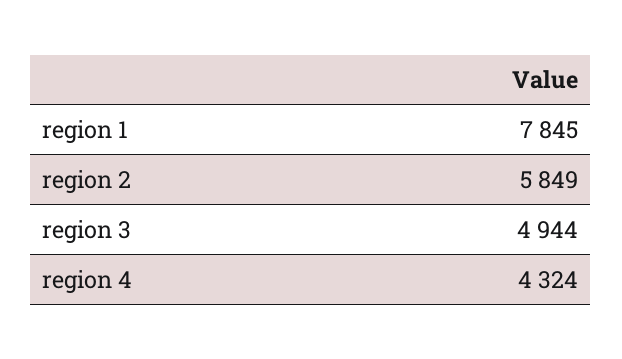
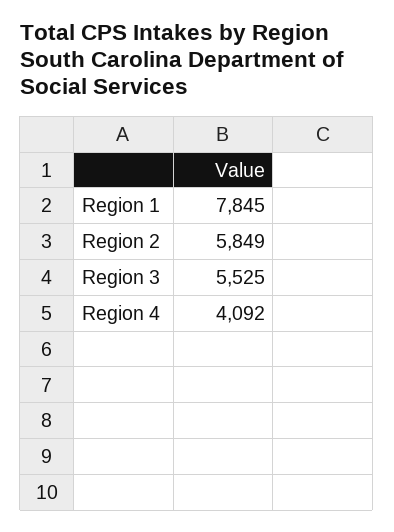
  {
    "region 1": 7845,
    "region 2": 5849,
-   "region 3": 4944,
+   "region 3": 5525,
-   "region 4": 4324
+   "region 4": 4092
  }

